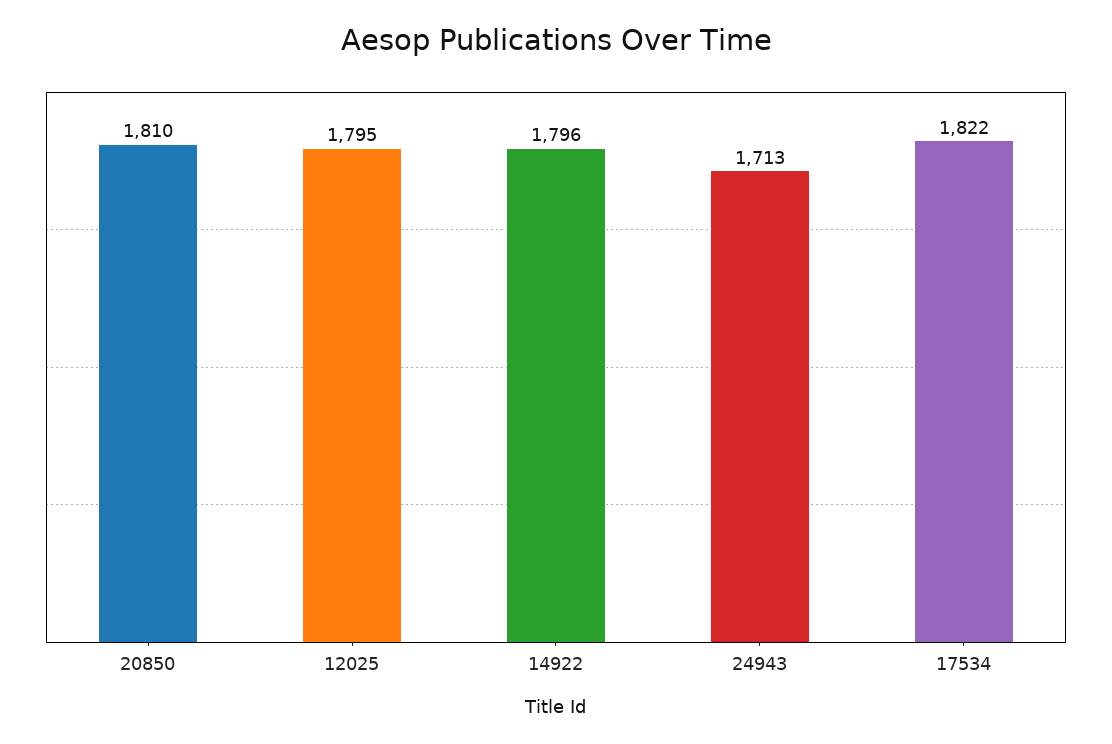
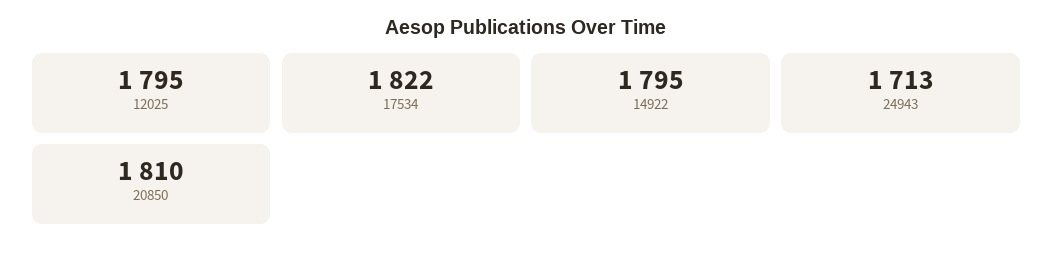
  {
    "20850": 1810,
    "12025": 1795,
-   "14922": 1796,
+   "14922": 1795,
    "24943": 1713,
    "17534": 1822
  }

